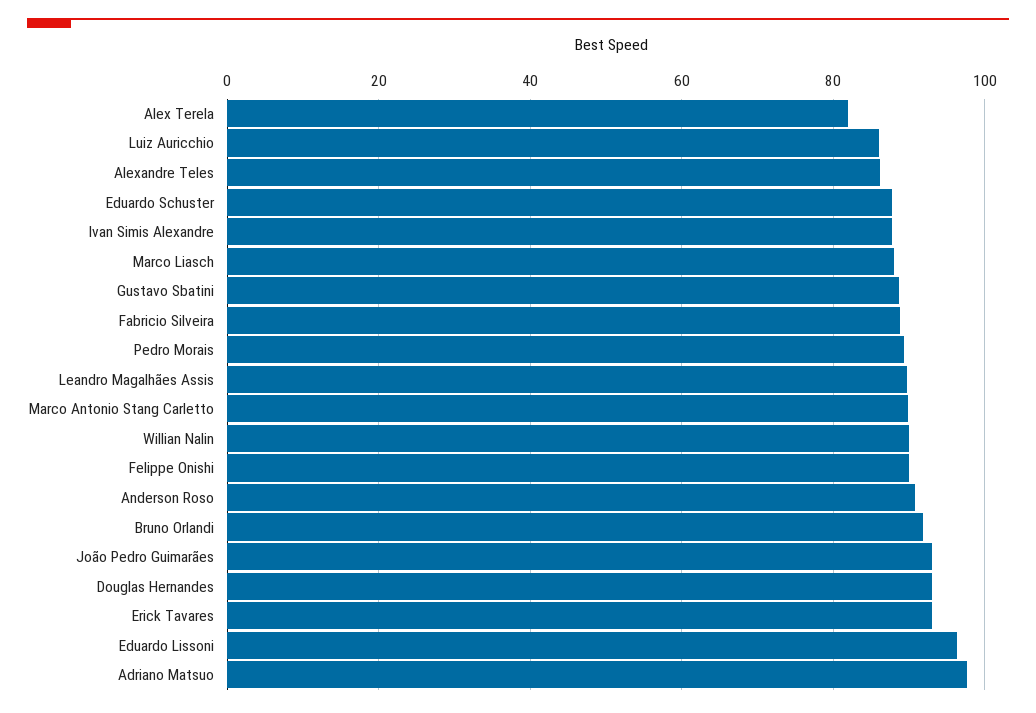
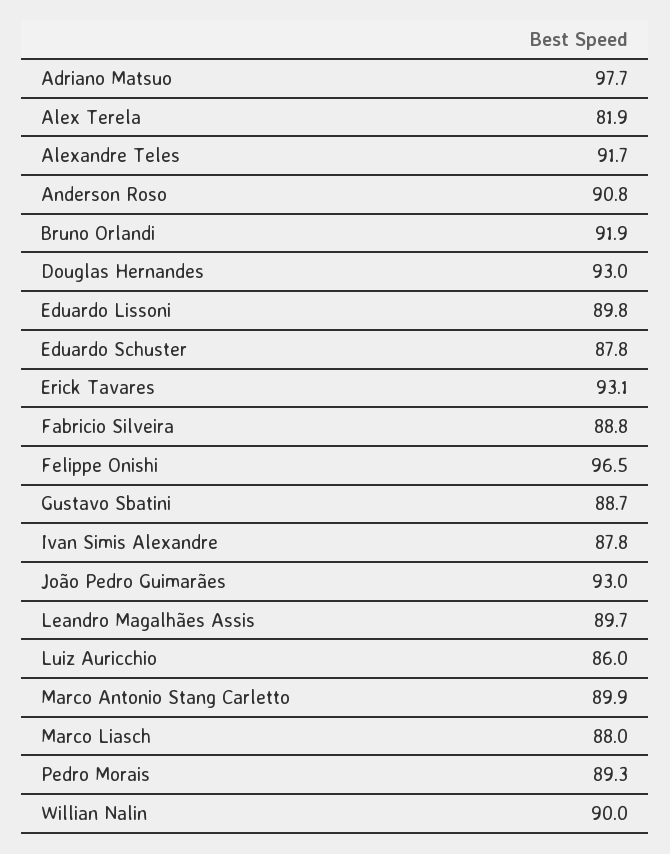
  {
    "Alex Terela": 81.9,
    "Luiz Auricchio": 86,
-   "Alexandre Teles": 86,
+   "Alexandre Teles": 91.7,
    "Eduardo Schuster": 87.8,
    "Ivan Simis Alexandre": 87.8,
    "Marco Liasch": 88,
    "Gustavo Sbatini": 88.7,
    "Fabricio Silveira": 88.8,
    "Pedro Morais": 89.3,
    "Leandro Magalhães Assis": 89.7,
    "Marco Antonio Stang Carletto": 89.9,
    "Willian Nalin": 90,
-   "Felippe Onishi": 90,
+   "Felippe Onishi": 96.5,
    "Anderson Roso": 90.8,
    "Bruno Orlandi": 91.9,
    "João Pedro Guimarães": 93,
    "Douglas Hernandes": 93,
    "Erick Tavares": 93.1,
-   "Eduardo Lissoni": 96,
+   "Eduardo Lissoni": 89.8,
    "Adriano Matsuo": 97.7
  }

